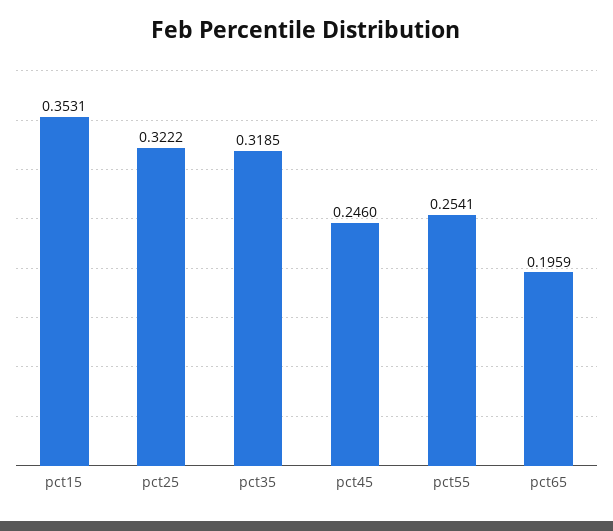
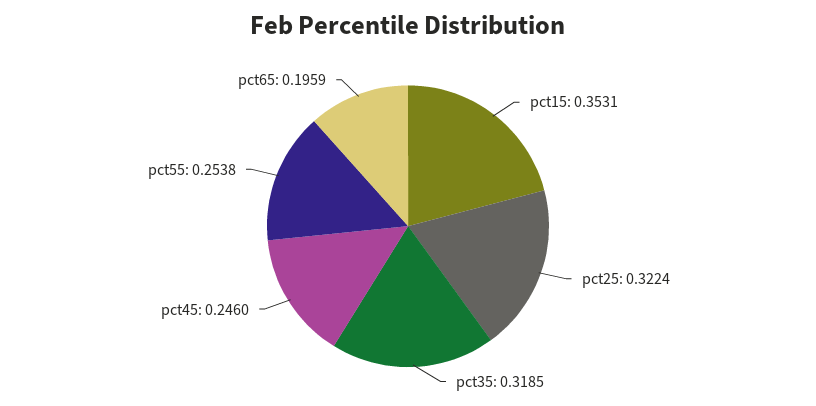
  {
    "pct15": 0.3531,
-   "pct25": 0.3222,
+   "pct25": 0.3224,
    "pct35": 0.3185,
    "pct45": 0.246,
-   "pct55": 0.2541,
+   "pct55": 0.2538,
    "pct65": 0.1959
  }

